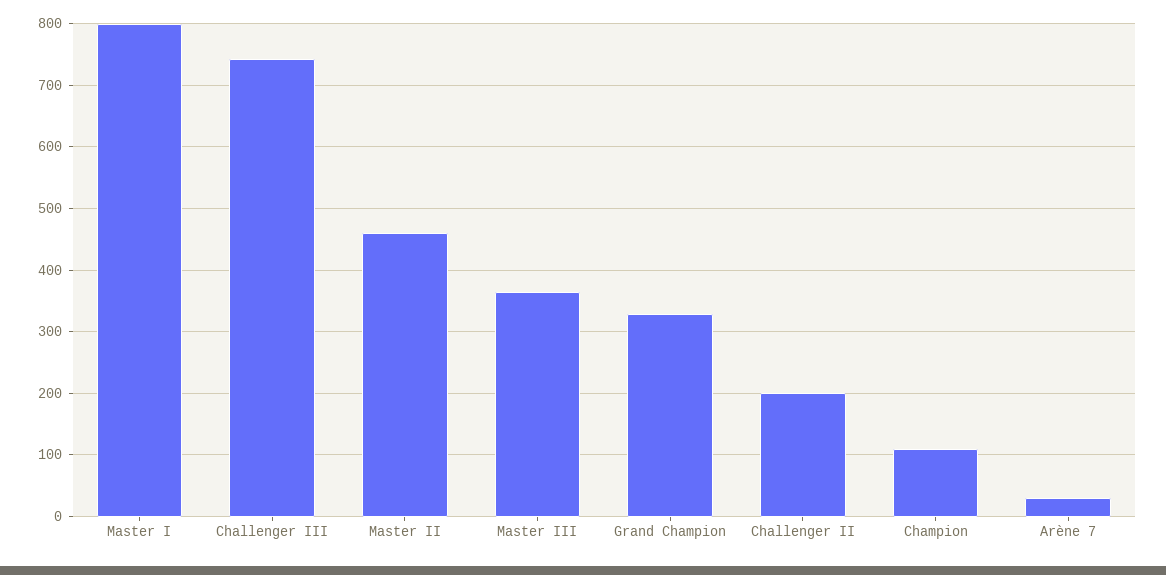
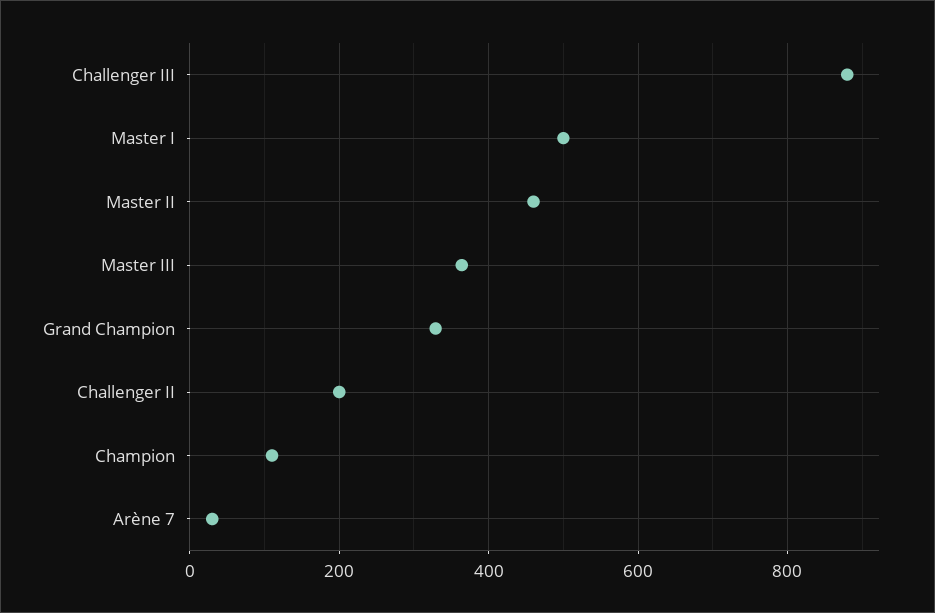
  {
-   "Master I": 800,
+   "Master I": 500,
-   "Challenger III": 740,
+   "Challenger III": 880,
    "Master II": 460,
    "Master III": 360,
    "Grand Champion": 330,
    "Challenger II": 200,
    "Champion": 110,
    "Arène 7": 30
  }

